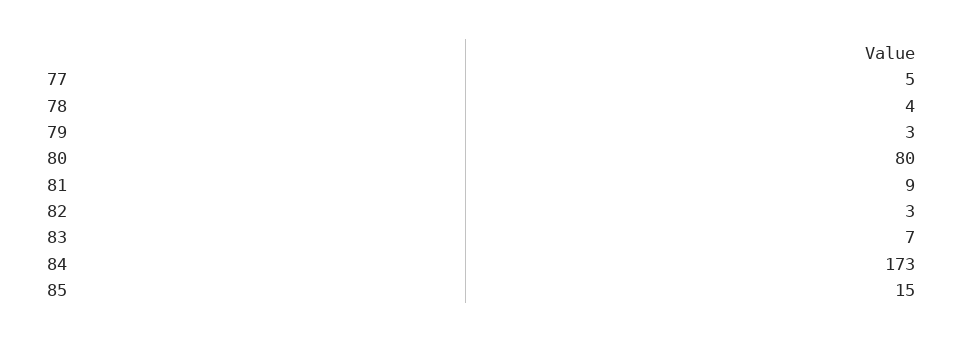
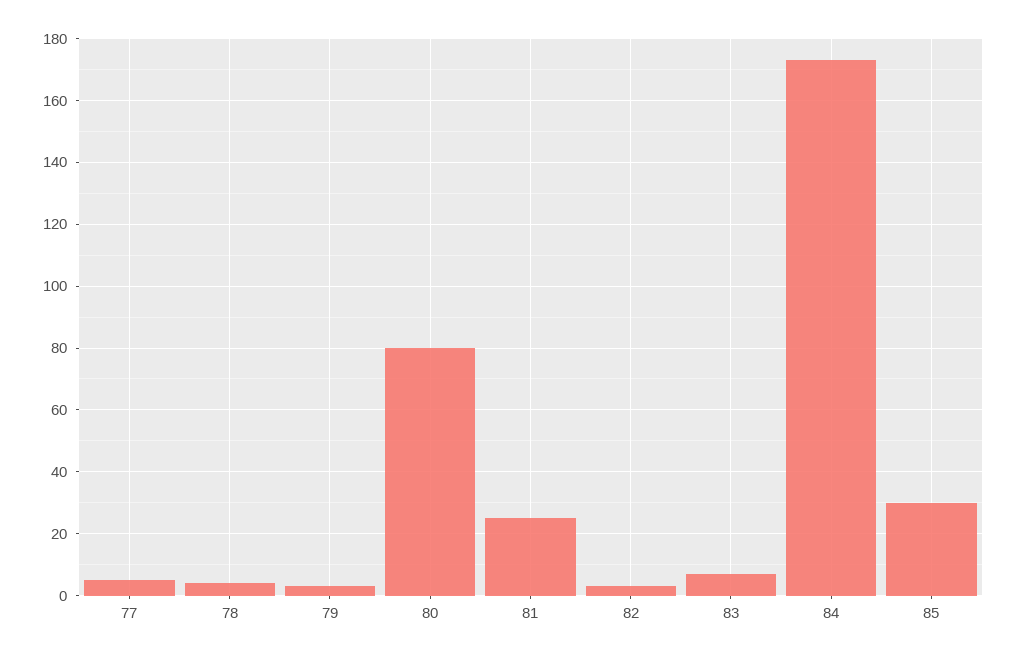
  {
    "77": 5,
    "78": 4,
    "79": 3,
    "80": 80,
-   "81": 9,
+   "81": 25,
    "82": 3,
    "83": 7,
    "84": 173,
-   "85": 15
+   "85": 30
  }

